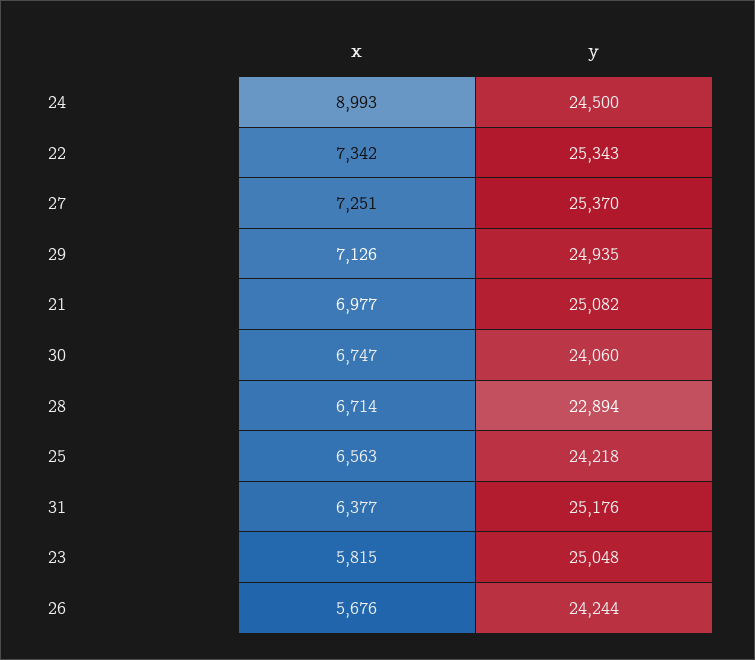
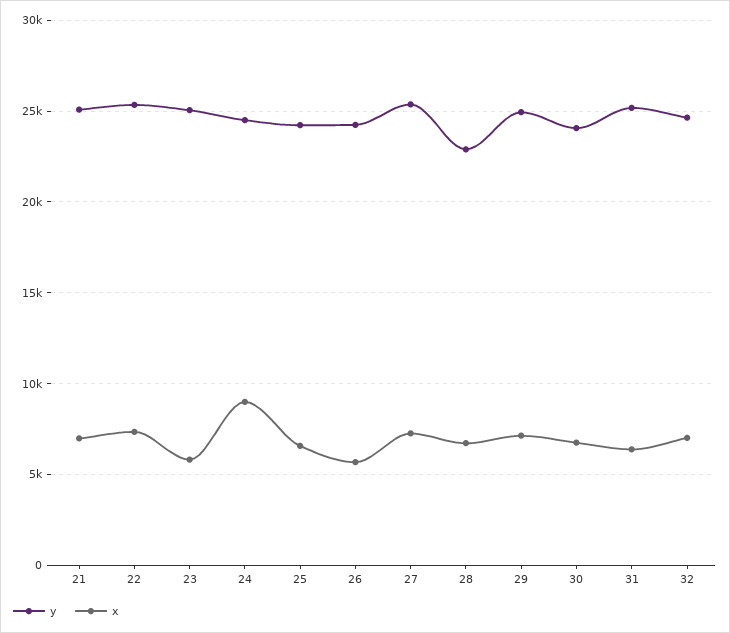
  {
    "x": {
      "24": 8993,
      "22": 7342,
      "27": 7251,
      "29": 7126,
      "21": 6977,
      "30": 6747,
      "28": 6714,
      "25": 6563,
      "31": 6377,
      "23": 5815,
-     "26": 5676
+     "26": 5676,
+     "32": 7000
    },
    "y": {
      "24": 24500,
      "22": 25343,
      "27": 25370,
      "29": 24935,
      "21": 25082,
      "30": 24060,
      "28": 22894,
      "25": 24218,
      "31": 25176,
      "23": 25048,
-     "26": 24244
+     "26": 24244,
+     "32": 24500
    }
  }

